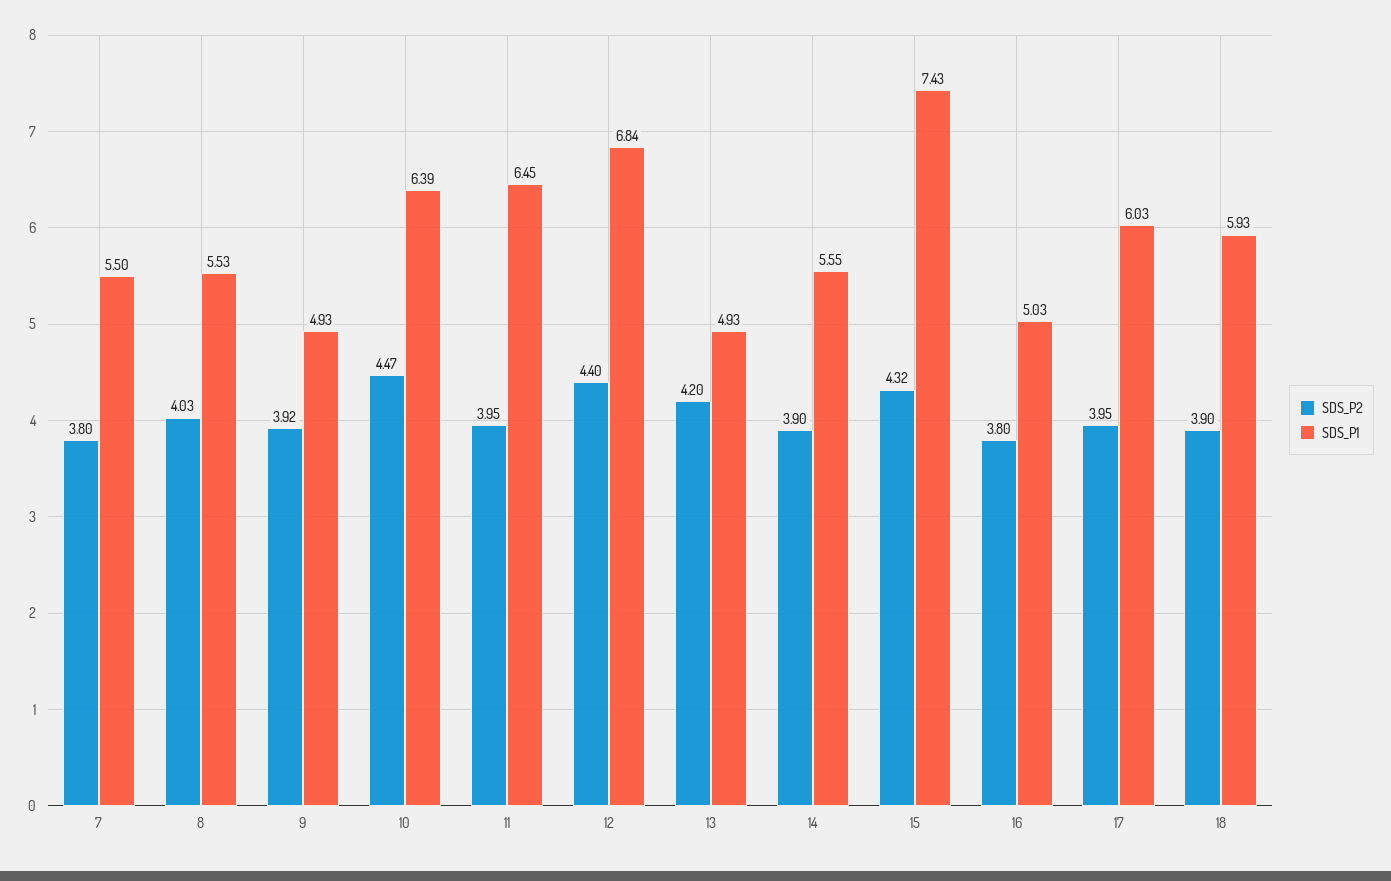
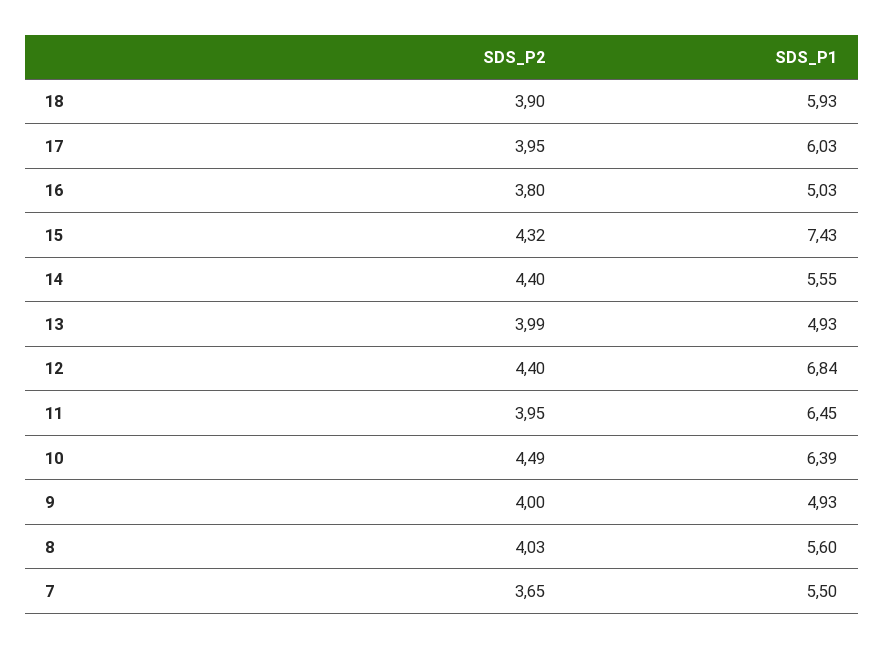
  {
    "SDS_P2": {
-     "7": 3.8,
+     "7": 3.65,
      "8": 4.03,
-     "9": 3.92,
+     "9": 4,
-     "10": 4.47,
+     "10": 4.49,
      "11": 3.95,
      "12": 4.4,
-     "13": 4.2,
+     "13": 3.99,
-     "14": 3.9,
+     "14": 4.4,
      "15": 4.32,
      "16": 3.8,
      "17": 3.95,
      "18": 3.9
    },
    "SDS_P1": {
      "7": 5.5,
-     "8": 5.53,
+     "8": 5.6,
      "9": 4.93,
      "10": 6.39,
      "11": 6.45,
      "12": 6.84,
      "13": 4.93,
      "14": 5.55,
      "15": 7.43,
      "16": 5.03,
      "17": 6.03,
      "18": 5.93
    }
  }

